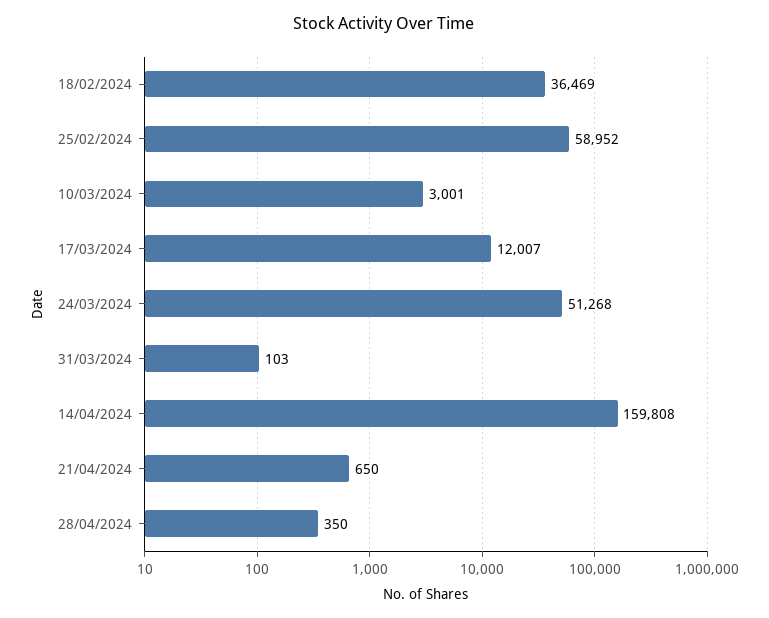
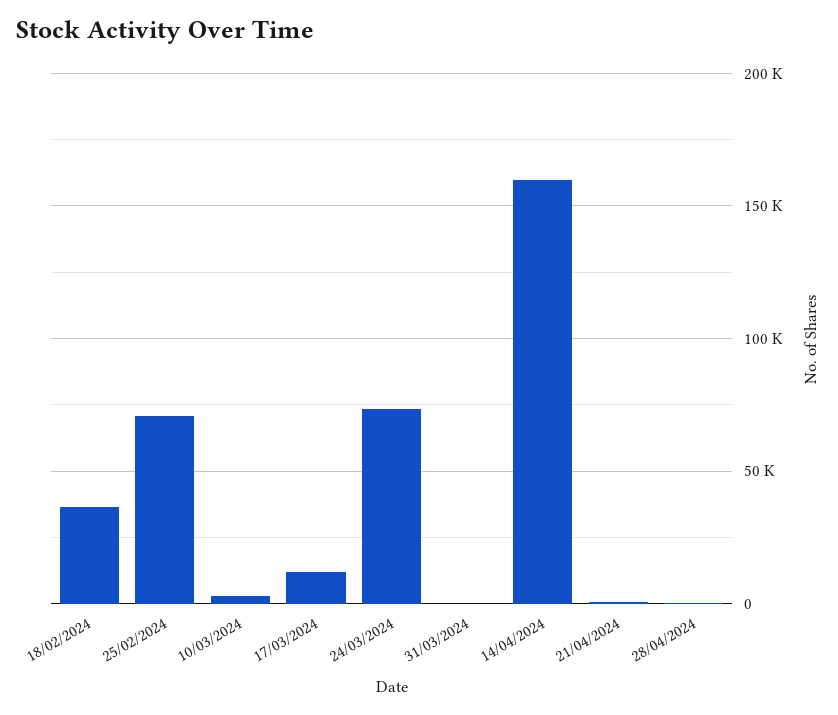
  {
    "18/02/2024": 36469,
-   "25/02/2024": 58952,
+   "25/02/2024": 70000,
    "10/03/2024": 3001,
    "17/03/2024": 12007,
-   "24/03/2024": 51268,
+   "24/03/2024": 75000,
    "31/03/2024": 103,
    "14/04/2024": 159808,
    "21/04/2024": 650,
    "28/04/2024": 350
  }

